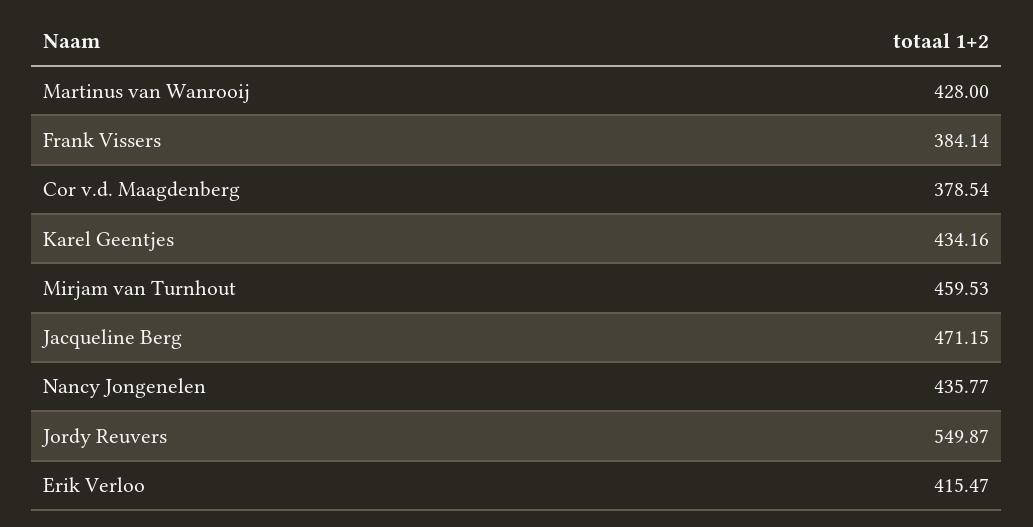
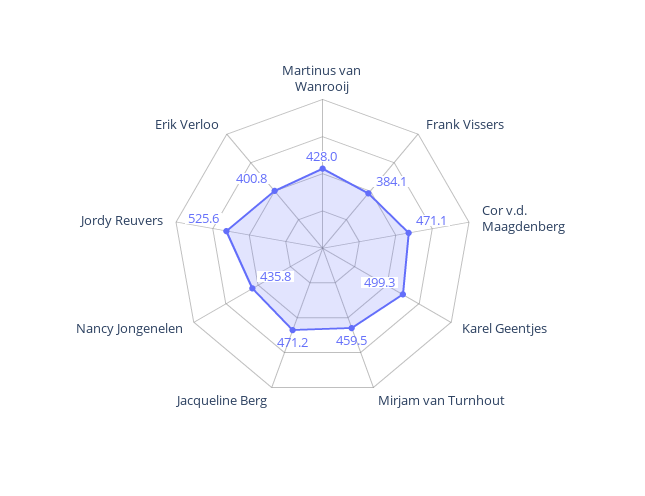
  {
    "Martinus van Wanrooij": 428,
    "Frank Vissers": 384.14,
-   "Cor v.d. Maagdenberg": 378.54,
+   "Cor v.d. Maagdenberg": 471.1,
-   "Karel Geentjes": 434.16,
+   "Karel Geentjes": 499.3,
    "Mirjam van Turnhout": 459.53,
    "Jacqueline Berg": 471.15,
    "Nancy Jongenelen": 435.77,
-   "Jordy Reuvers": 549.87,
+   "Jordy Reuvers": 525.6,
-   "Erik Verloo": 415.47
+   "Erik Verloo": 400.8
  }

